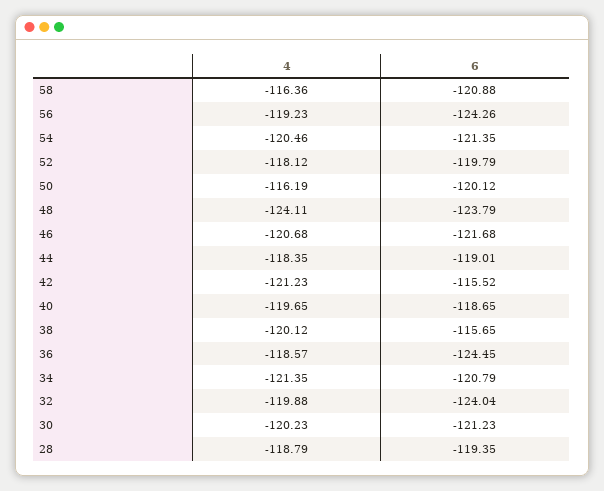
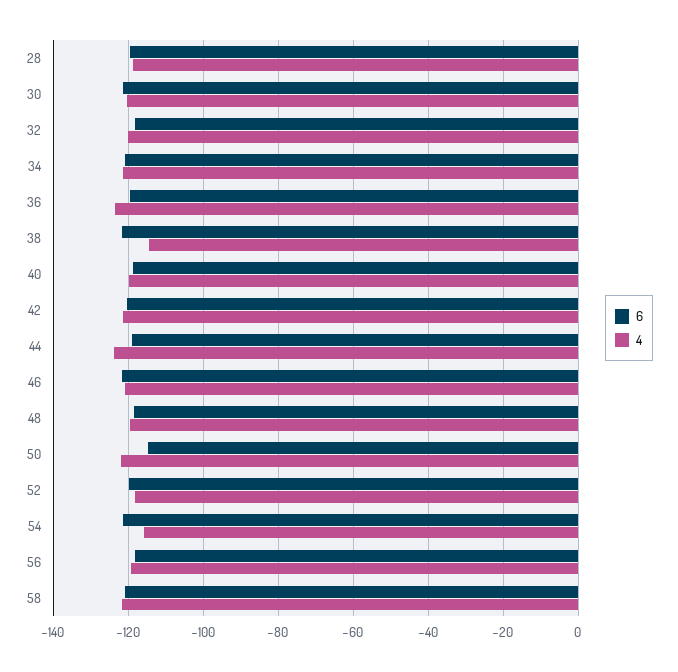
  {
    "4": {
-     "58": -116.36,
+     "58": -122,
      "56": -119.23,
-     "54": -120.46,
+     "54": -116,
      "52": -118.12,
-     "50": -116.19,
+     "50": -122,
-     "48": -124.11,
+     "48": -120,
      "46": -120.68,
-     "44": -118.35,
+     "44": -124,
      "42": -121.23,
      "40": -119.65,
-     "38": -120.12,
+     "38": -114,
-     "36": -118.57,
+     "36": -124,
      "34": -121.35,
      "32": -119.88,
      "30": -120.23,
      "28": -118.79
    },
    "6": {
      "58": -120.88,
-     "56": -124.26,
+     "56": -118,
      "54": -121.35,
      "52": -119.79,
-     "50": -120.12,
+     "50": -114,
-     "48": -123.79,
+     "48": -118,
      "46": -121.68,
      "44": -119.01,
-     "42": -115.52,
+     "42": -120,
      "40": -118.65,
-     "38": -115.65,
+     "38": -122,
-     "36": -124.45,
+     "36": -120,
      "34": -120.79,
-     "32": -124.04,
+     "32": -118,
      "30": -121.23,
      "28": -119.35
    }
  }

